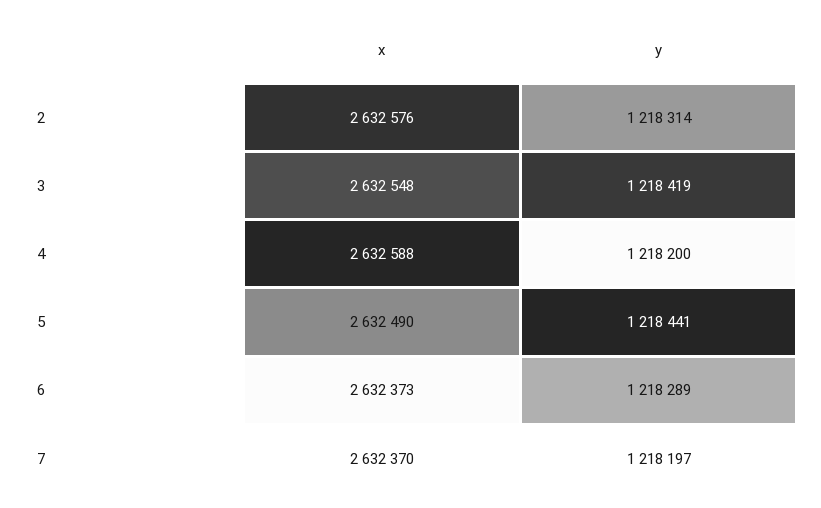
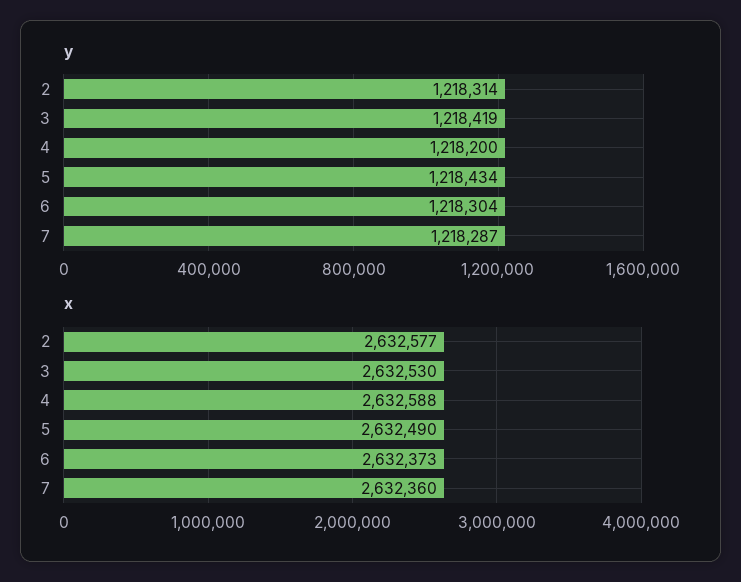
  {
    "x": {
-     "2": 2632576,
+     "2": 2632577,
-     "3": 2632548,
+     "3": 2632530,
      "4": 2632588,
      "5": 2632490,
      "6": 2632373,
-     "7": 2632370
+     "7": 2632360
    },
    "y": {
      "2": 1218314,
      "3": 1218419,
      "4": 1218200,
-     "5": 1218441,
+     "5": 1218434,
-     "6": 1218289,
+     "6": 1218304,
-     "7": 1218197
+     "7": 1218287
    }
  }

